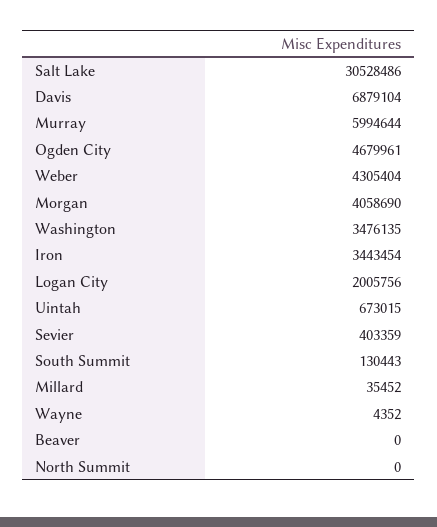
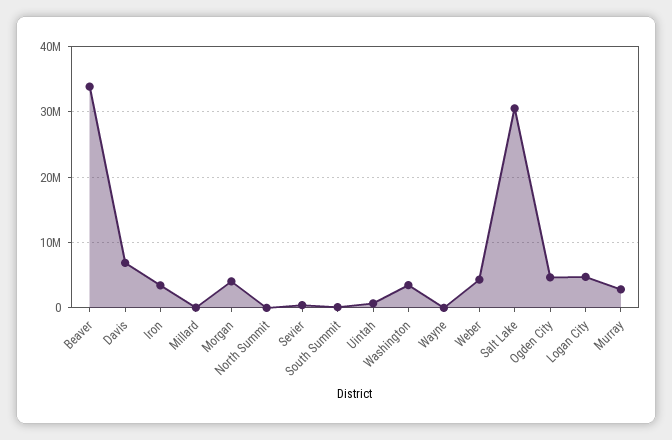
  {
    "Salt Lake": 30528486,
    "Davis": 6879104,
-   "Murray": 5994644,
+   "Murray": 3000000,
    "Ogden City": 4679961,
    "Weber": 4305404,
    "Morgan": 4058690,
    "Washington": 3476135,
    "Iron": 3443454,
-   "Logan City": 2005756,
+   "Logan City": 5000000,
    "Uintah": 673015,
    "Sevier": 403359,
    "South Summit": 130443,
    "Millard": 35452,
    "Wayne": 4352,
-   "Beaver": 0,
+   "Beaver": 34000000,
    "North Summit": 0
  }

